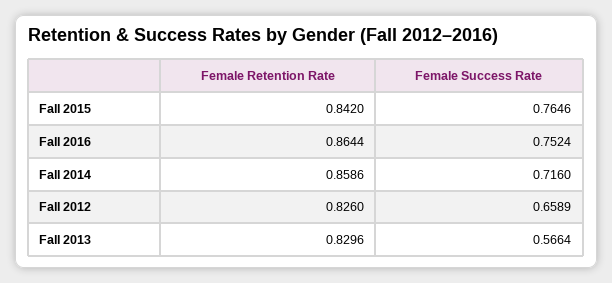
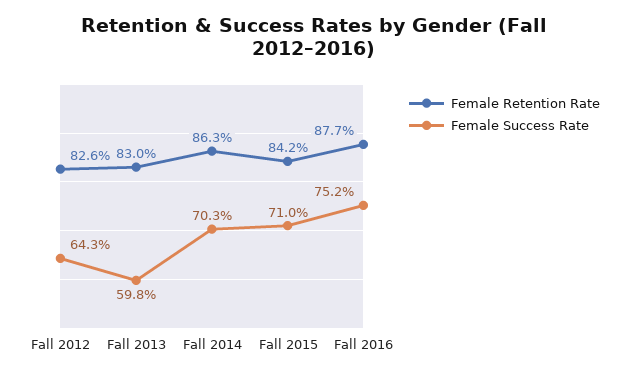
  {
    "Female Retention Rate": {
      "Fall 2015": 0.842,
-     "Fall 2016": 0.8644,
+     "Fall 2016": 0.877,
-     "Fall 2014": 0.8586,
+     "Fall 2014": 0.863,
      "Fall 2012": 0.826,
      "Fall 2013": 0.8296
    },
    "Female Success Rate": {
-     "Fall 2015": 0.7646,
+     "Fall 2015": 0.71,
      "Fall 2016": 0.7524,
-     "Fall 2014": 0.716,
+     "Fall 2014": 0.703,
-     "Fall 2012": 0.6589,
+     "Fall 2012": 0.643,
-     "Fall 2013": 0.5664
+     "Fall 2013": 0.598
    }
  }

